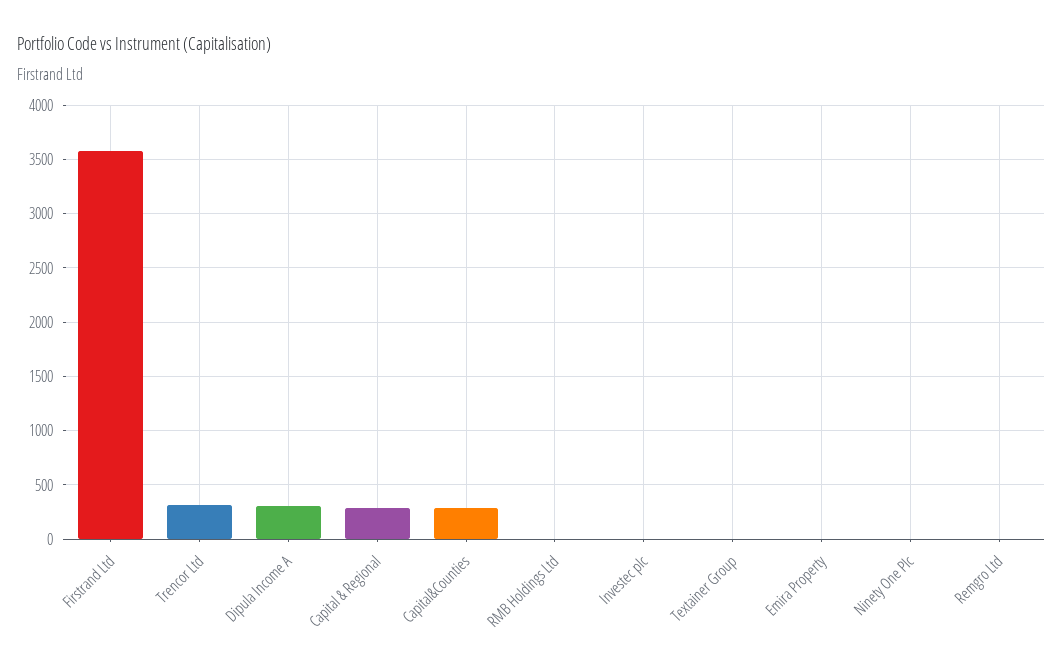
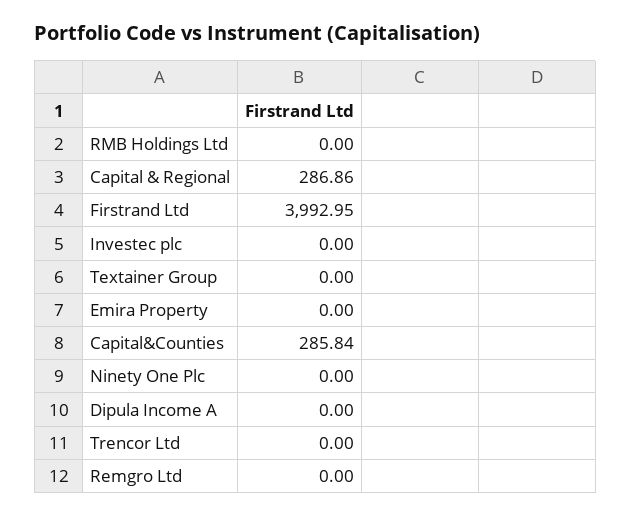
  {
-   "Firstrand Ltd": 3600,
+   "Firstrand Ltd": 3992.95,
-   "Trencor Ltd": 300,
+   "Trencor Ltd": 0,
-   "Dipula Income A": 300,
+   "Dipula Income A": 0,
    "Capital & Regional": 286.86,
    "Capital&Counties": 285.84,
    "RMB Holdings Ltd": 0,
    "Investec plc": 0,
    "Textainer Group": 0,
    "Emira Property": 0,
    "Ninety One Plc": 0,
    "Remgro Ltd": 0
  }

